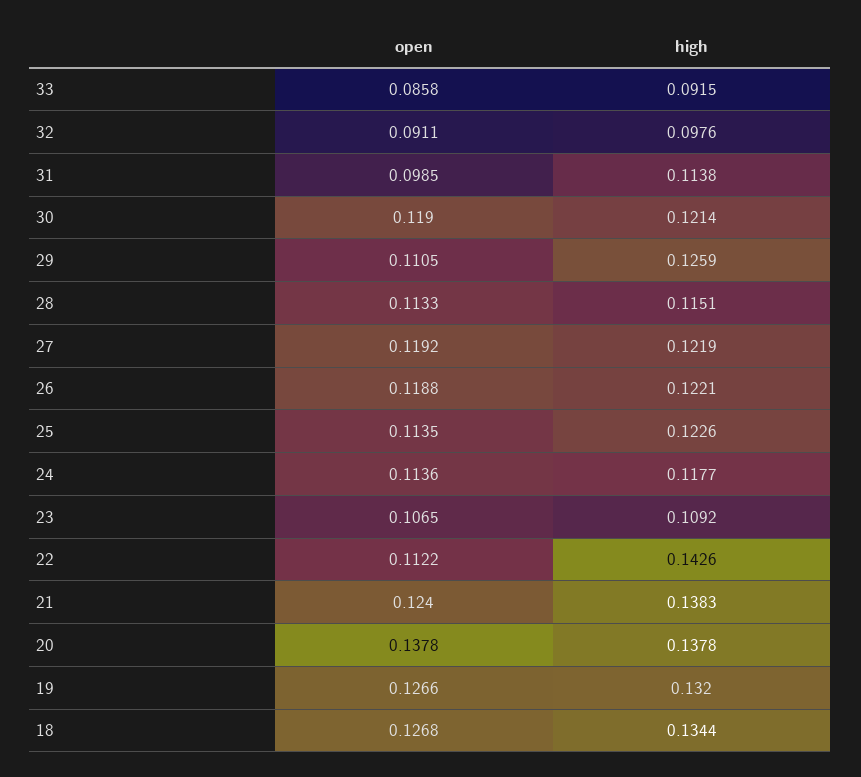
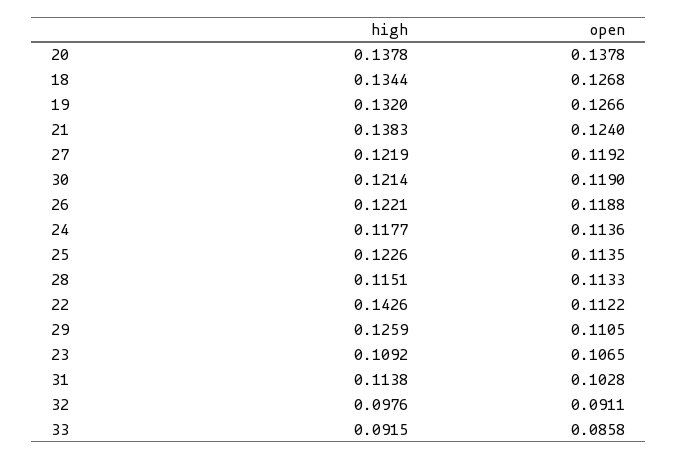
  {
    "open": {
      "33": 0.0858,
      "32": 0.0911,
-     "31": 0.0985,
+     "31": 0.1028,
      "30": 0.119,
      "29": 0.1105,
      "28": 0.1133,
      "27": 0.1192,
      "26": 0.1188,
      "25": 0.1135,
      "24": 0.1136,
      "23": 0.1065,
      "22": 0.1122,
      "21": 0.124,
      "20": 0.1378,
      "19": 0.1266,
      "18": 0.1268
    },
    "high": {
      "33": 0.0915,
      "32": 0.0976,
      "31": 0.1138,
      "30": 0.1214,
      "29": 0.1259,
      "28": 0.1151,
      "27": 0.1219,
      "26": 0.1221,
      "25": 0.1226,
      "24": 0.1177,
      "23": 0.1092,
      "22": 0.1426,
      "21": 0.1383,
      "20": 0.1378,
      "19": 0.132,
      "18": 0.1344
    }
  }

